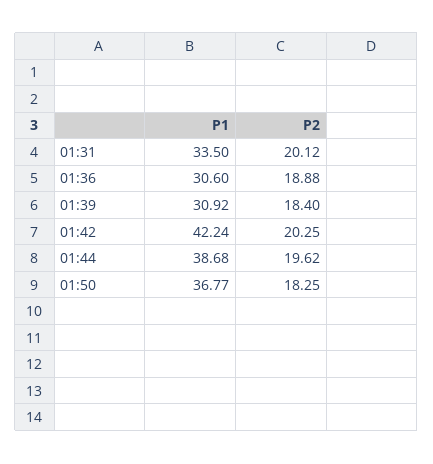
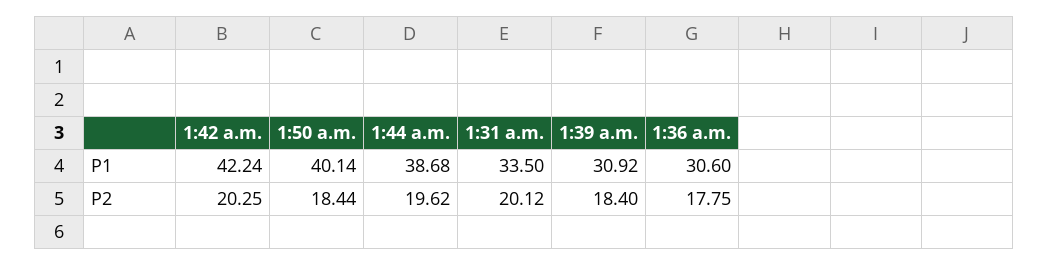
  {
    "P1": {
      "01:31": 33.5,
      "01:36": 30.6,
      "01:39": 30.92,
      "01:42": 42.24,
      "01:44": 38.68,
-     "01:50": 36.77
+     "01:50": 40.14
    },
    "P2": {
      "01:31": 20.12,
-     "01:36": 18.88,
+     "01:36": 17.75,
      "01:39": 18.4,
      "01:42": 20.25,
      "01:44": 19.62,
-     "01:50": 18.25
+     "01:50": 18.44
    }
  }

